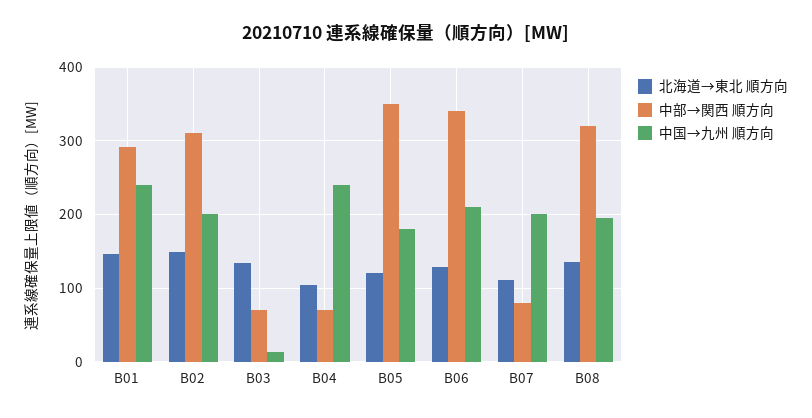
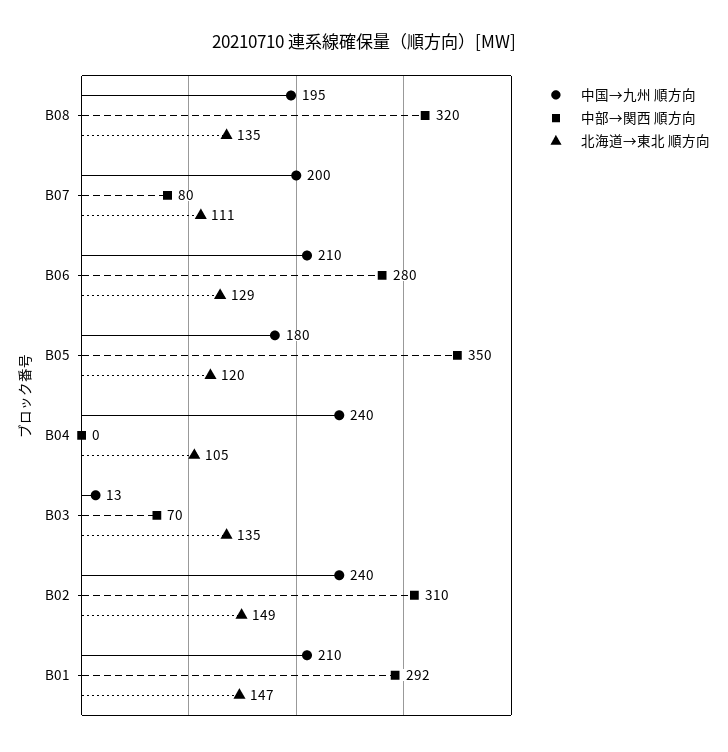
  {
    "北海道→東北 順方向": {
      "B01": 147,
      "B02": 149,
      "B03": 135,
      "B04": 105,
      "B05": 120,
      "B06": 129,
      "B07": 111,
      "B08": 135
    },
    "中部→関西 順方向": {
      "B01": 292,
      "B02": 310,
      "B03": 70,
-     "B04": 70,
+     "B04": 0,
      "B05": 350,
-     "B06": 340,
+     "B06": 280,
      "B07": 80,
      "B08": 320
    },
    "中国→九州 順方向": {
-     "B01": 240,
+     "B01": 210,
-     "B02": 200,
+     "B02": 240,
      "B03": 13,
      "B04": 240,
      "B05": 180,
      "B06": 210,
      "B07": 200,
      "B08": 195
    }
  }

